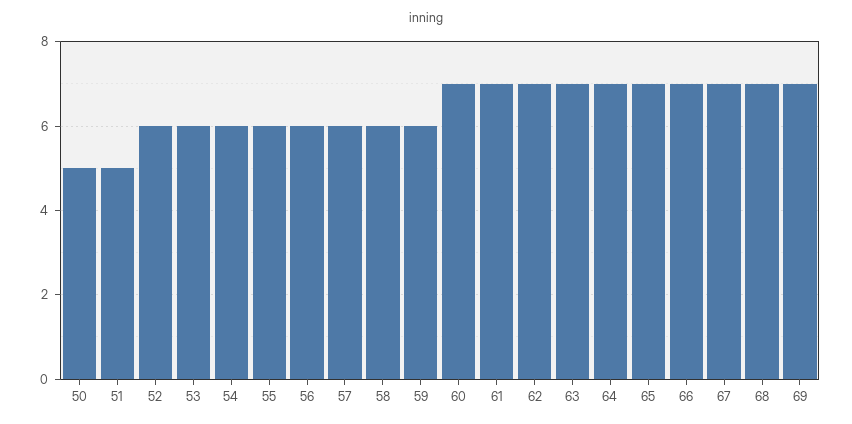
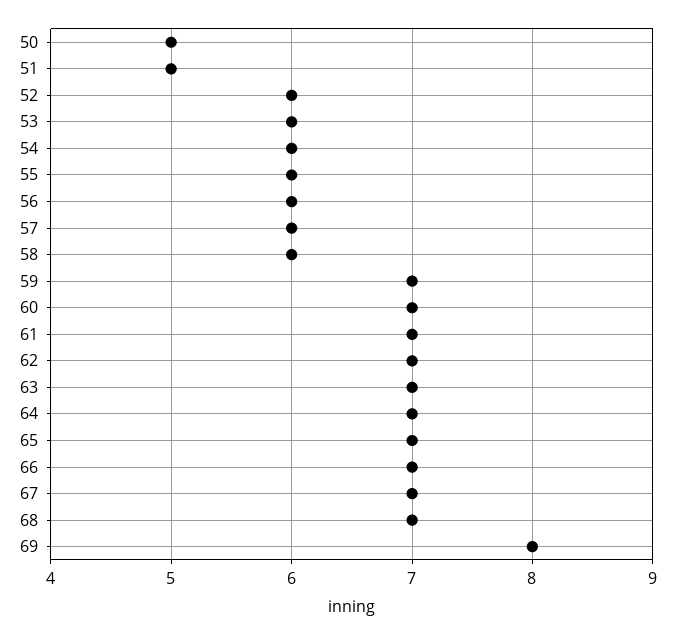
  {
    "50": 5,
    "51": 5,
    "52": 6,
    "53": 6,
    "54": 6,
    "55": 6,
    "56": 6,
    "57": 6,
    "58": 6,
-   "59": 6,
+   "59": 7,
    "60": 7,
    "61": 7,
    "62": 7,
    "63": 7,
    "64": 7,
    "65": 7,
    "66": 7,
    "67": 7,
    "68": 7,
-   "69": 7
+   "69": 8
  }

